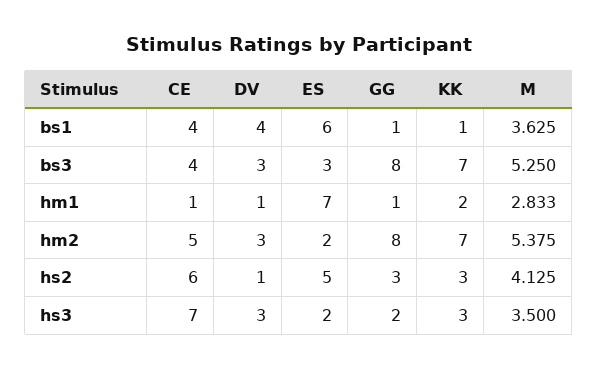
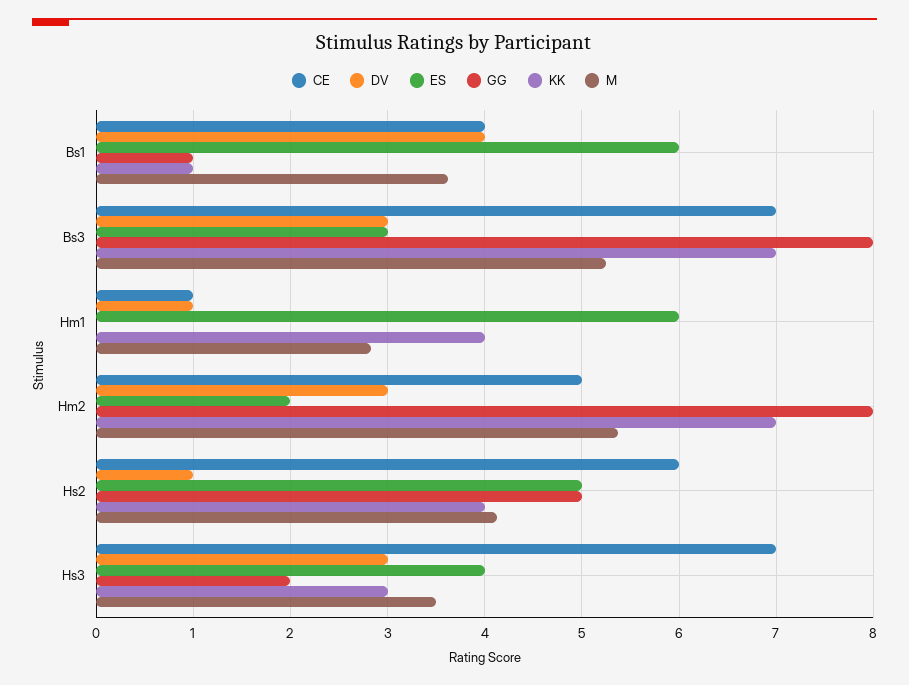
  {
    "CE": {
      "bs1": 4,
-     "bs3": 4,
+     "bs3": 7,
      "hm1": 1,
      "hm2": 5,
      "hs2": 6,
      "hs3": 7
    },
    "DV": {
      "bs1": 4,
      "bs3": 3,
      "hm1": 1,
      "hm2": 3,
      "hs2": 1,
      "hs3": 3
    },
    "ES": {
      "bs1": 6,
      "bs3": 3,
-     "hm1": 7,
+     "hm1": 6,
      "hm2": 2,
      "hs2": 5,
-     "hs3": 2
+     "hs3": 4
    },
    "GG": {
      "bs1": 1,
      "bs3": 8,
-     "hm1": 1,
+     "hm1": 0,
      "hm2": 8,
-     "hs2": 3,
+     "hs2": 5,
      "hs3": 2
    },
    "KK": {
      "bs1": 1,
      "bs3": 7,
-     "hm1": 2,
+     "hm1": 4,
      "hm2": 7,
-     "hs2": 3,
+     "hs2": 4,
      "hs3": 3
    },
    "M": {
      "bs1": 3.625,
      "bs3": 5.25,
      "hm1": 2.833,
      "hm2": 5.375,
      "hs2": 4.125,
      "hs3": 3.5
    }
  }

